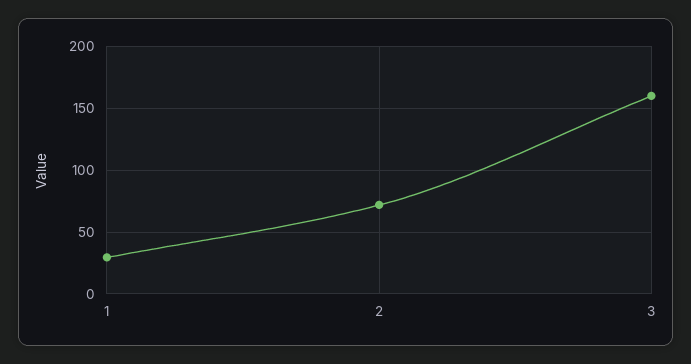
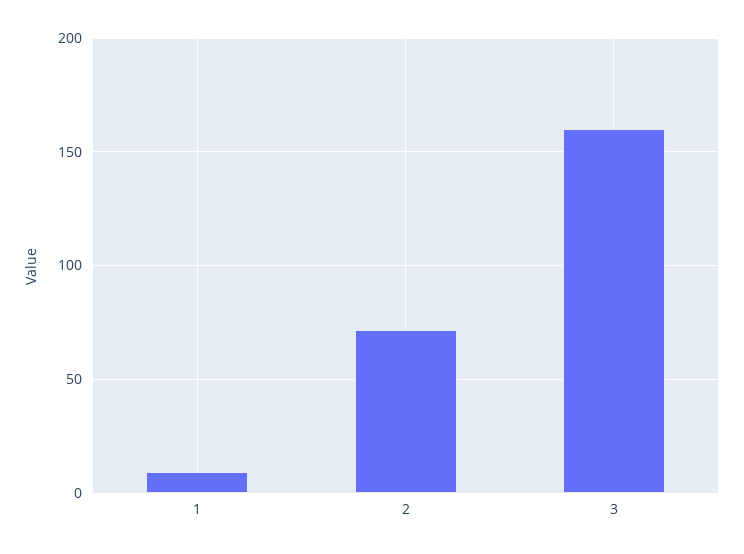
  {
-   "1": 30,
+   "1": 10,
    "2": 70,
    "3": 160
  }

